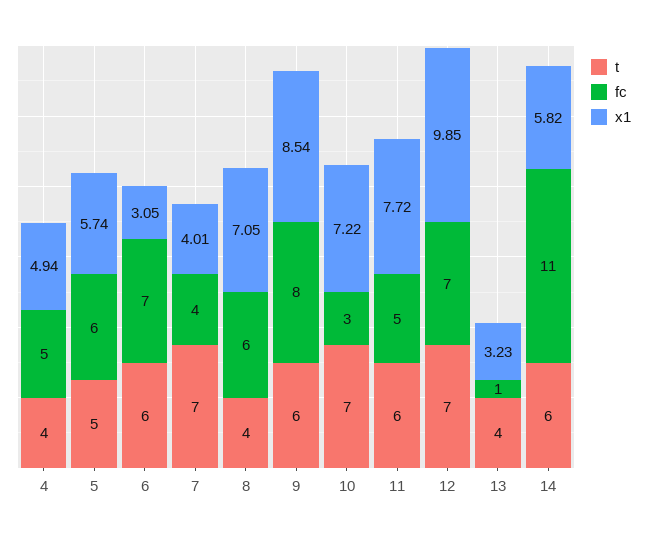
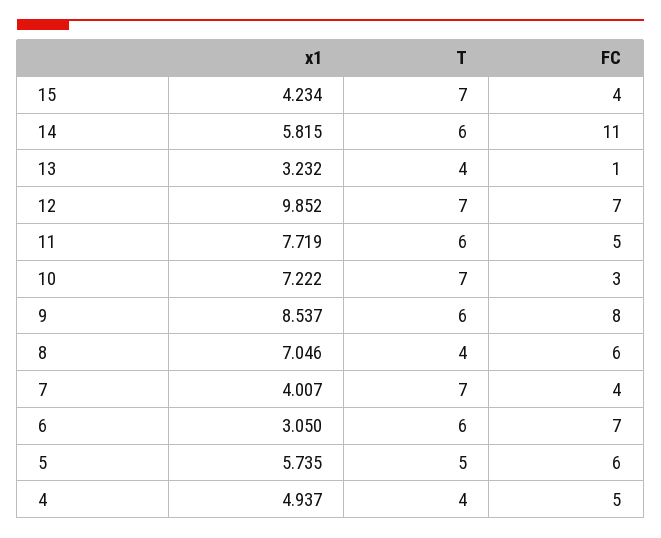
  {
    "t": {
      "4": 4,
      "5": 5,
      "6": 6,
      "7": 7,
      "8": 4,
      "9": 6,
      "10": 7,
      "11": 6,
      "12": 7,
      "13": 4,
-     "14": 6
+     "14": 6,
+     "15": 7
    },
    "fc": {
      "4": 5,
      "5": 6,
      "6": 7,
      "7": 4,
      "8": 6,
      "9": 8,
      "10": 3,
      "11": 5,
      "12": 7,
      "13": 1,
-     "14": 11
+     "14": 11,
+     "15": 4
    },
    "x1": {
      "4": 4.937,
      "5": 5.735,
      "6": 3.05,
      "7": 4.007,
      "8": 7.046,
      "9": 8.537,
      "10": 7.222,
      "11": 7.719,
      "12": 9.852,
      "13": 3.232,
-     "14": 5.815
+     "14": 5.815,
+     "15": 4.234
    }
  }

